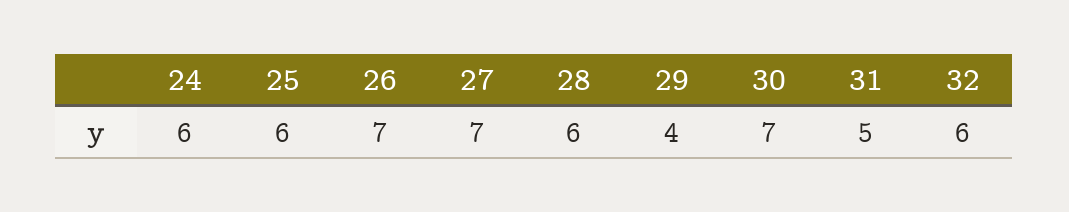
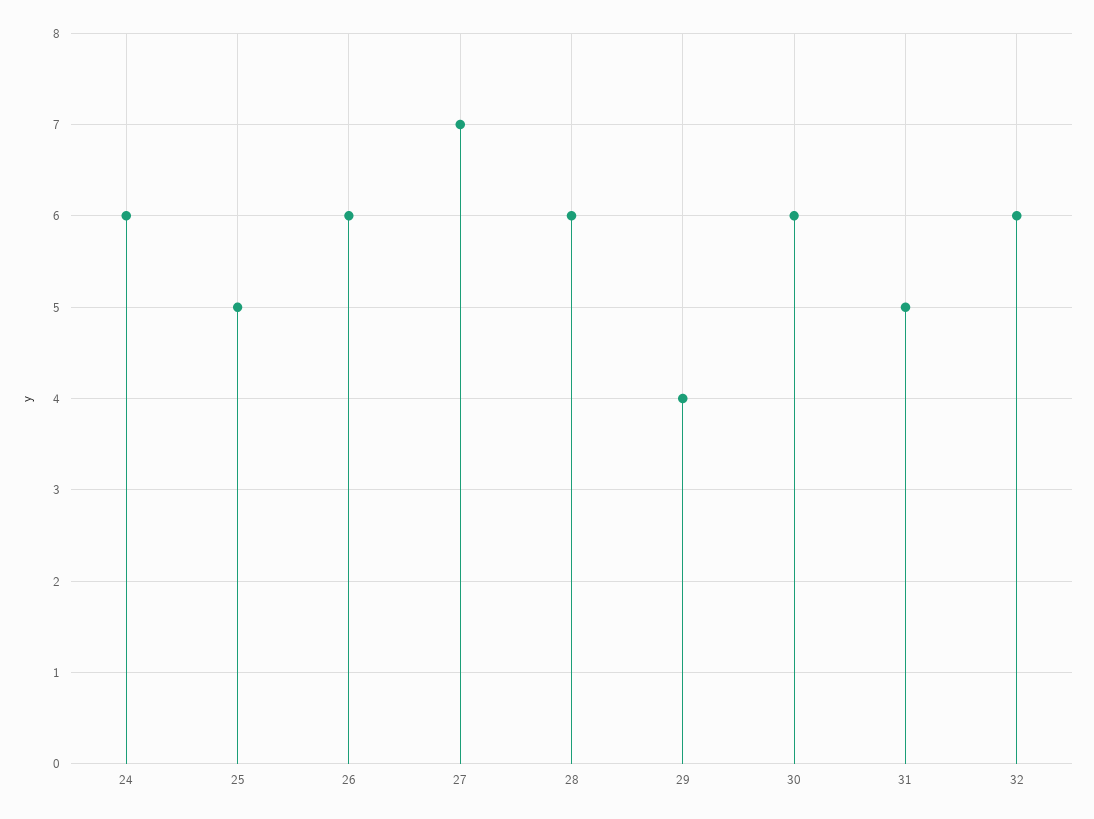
  {
    "24": 6,
-   "25": 6,
+   "25": 5,
-   "26": 7,
+   "26": 6,
    "27": 7,
    "28": 6,
    "29": 4,
-   "30": 7,
+   "30": 6,
    "31": 5,
    "32": 6
  }

